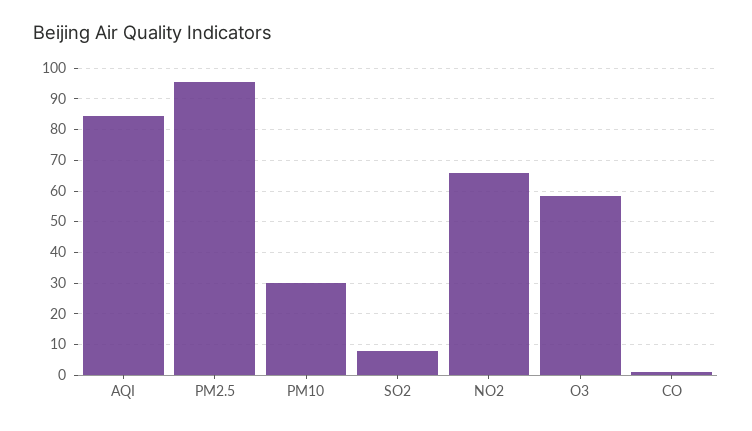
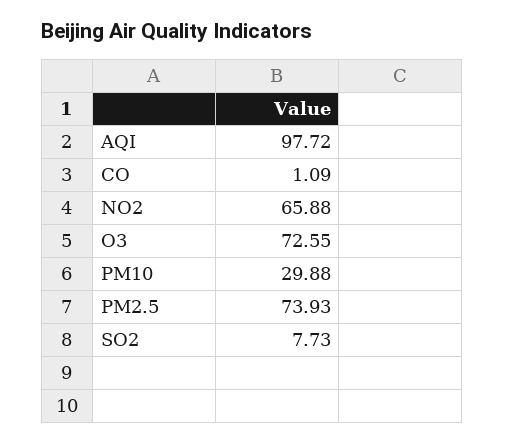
  {
-   "AQI": 84,
+   "AQI": 97.72,
-   "PM2.5": 96,
+   "PM2.5": 73.93,
    "PM10": 29.88,
    "SO2": 7.73,
    "NO2": 65.88,
-   "O3": 58,
+   "O3": 72.55,
    "CO": 1.09
  }

